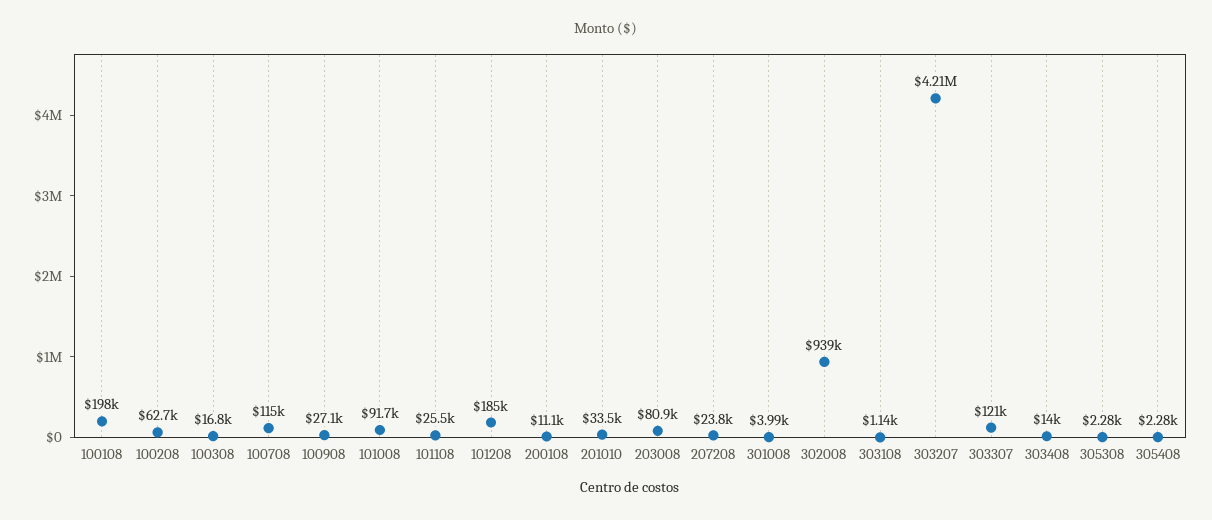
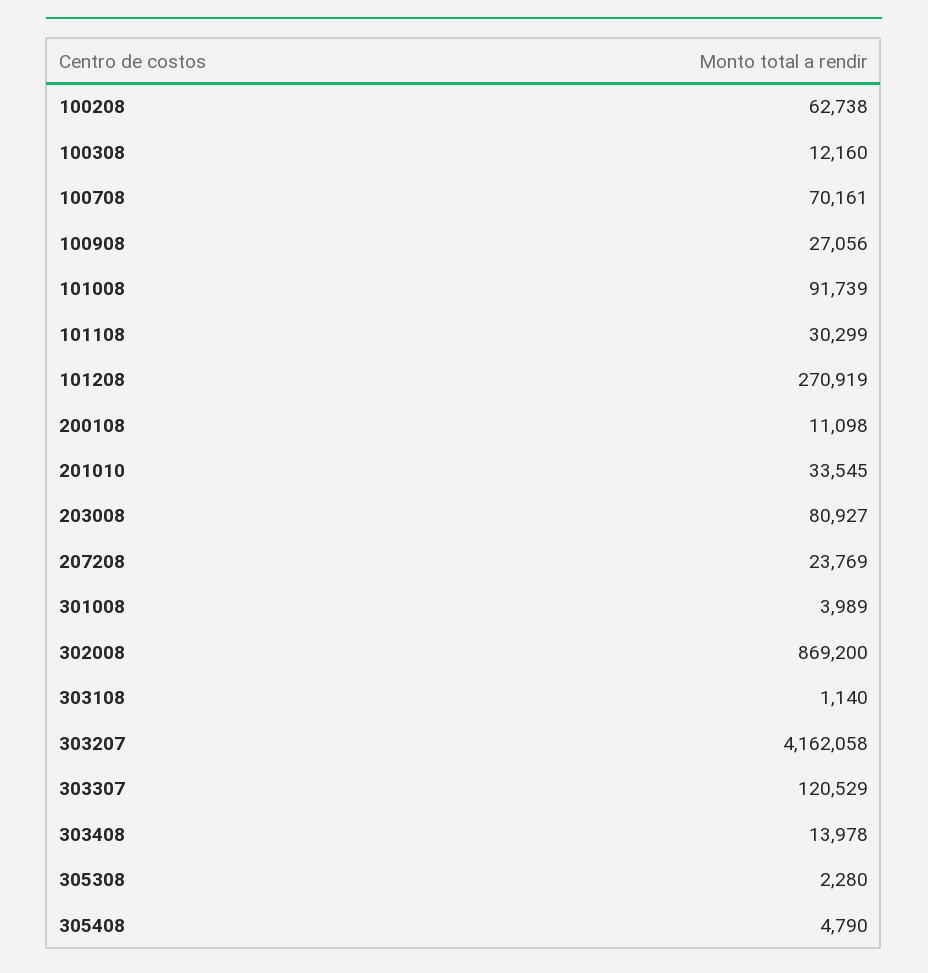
  {
-   "100108": 198000,
    "100208": 62738,
-   "100308": 16800,
+   "100308": 12160,
-   "100708": 115000,
+   "100708": 70161,
    "100908": 27056,
    "101008": 91739,
-   "101108": 25500,
+   "101108": 30299,
-   "101208": 185000,
+   "101208": 270919,
    "200108": 11098,
    "201010": 33545,
    "203008": 80927,
    "207208": 23769,
    "301008": 3989,
-   "302008": 939000,
+   "302008": 869200,
    "303108": 1140,
-   "303207": 4210000,
+   "303207": 4162058,
    "303307": 120529,
    "303408": 13978,
    "305308": 2280,
-   "305408": 2280
+   "305408": 4790
  }

